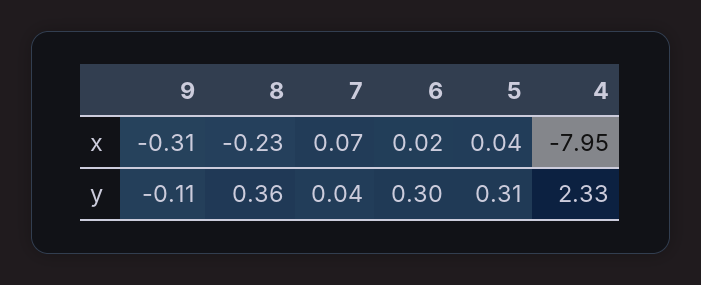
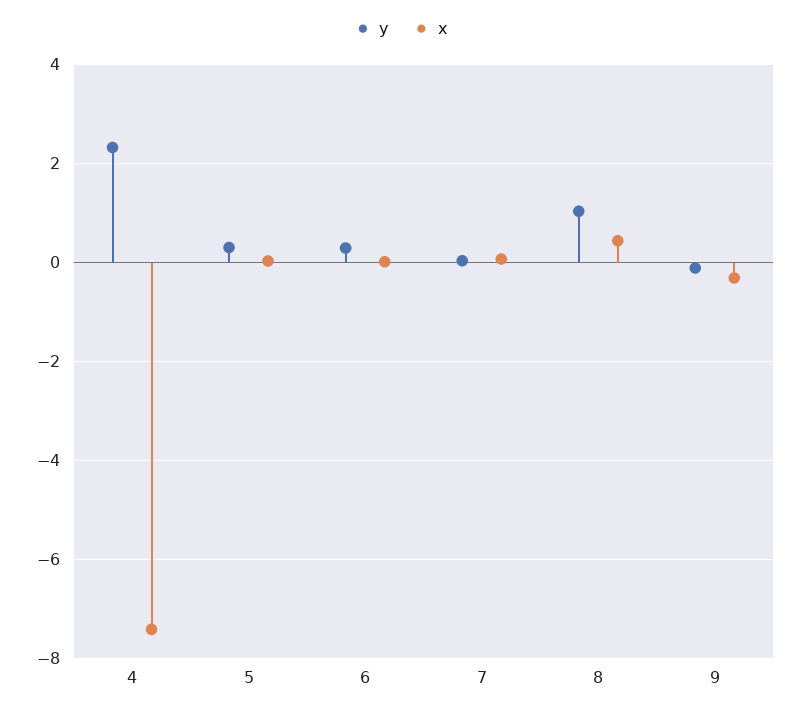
  {
    "x": {
      "9": -0.31,
-     "8": -0.23,
+     "8": 0.4,
      "7": 0.07,
      "6": 0.02,
      "5": 0.04,
-     "4": -7.95
+     "4": -7.4
    },
    "y": {
      "9": -0.11,
-     "8": 0.36,
+     "8": 1,
      "7": 0.04,
      "6": 0.3,
      "5": 0.31,
      "4": 2.33
    }
  }

